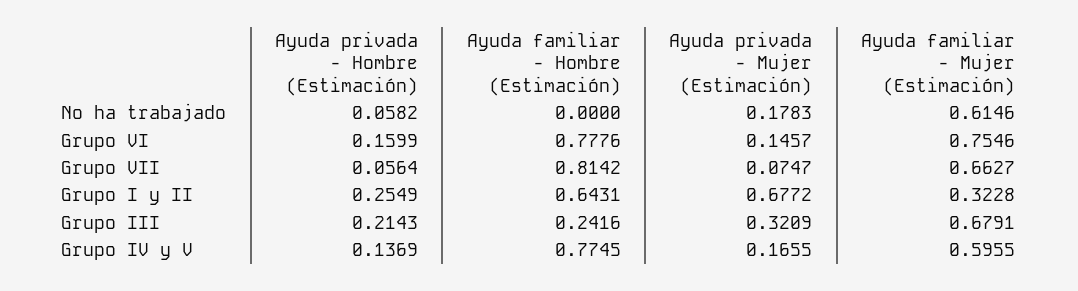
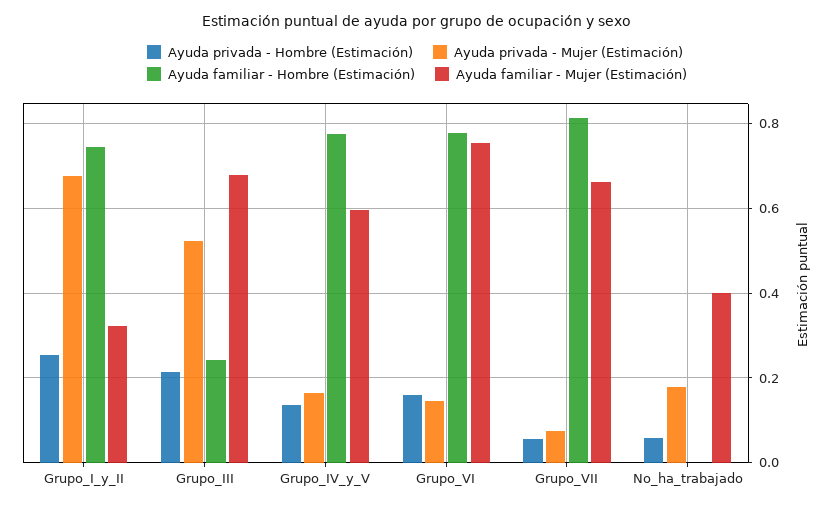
  {
    "Ayuda privada - Hombre (Estimación)": {
      "No ha trabajado": 0.0582,
      "Grupo VI": 0.1599,
      "Grupo VII": 0.0564,
      "Grupo I y II": 0.2549,
      "Grupo III": 0.2143,
      "Grupo IV y V": 0.1369
    },
    "Ayuda familiar - Hombre (Estimación)": {
      "No ha trabajado": 0,
      "Grupo VI": 0.7776,
      "Grupo VII": 0.8142,
-     "Grupo I y II": 0.6431,
+     "Grupo I y II": 0.74,
      "Grupo III": 0.2416,
      "Grupo IV y V": 0.7745
    },
    "Ayuda privada - Mujer (Estimación)": {
      "No ha trabajado": 0.1783,
      "Grupo VI": 0.1457,
      "Grupo VII": 0.0747,
      "Grupo I y II": 0.6772,
-     "Grupo III": 0.3209,
+     "Grupo III": 0.52,
      "Grupo IV y V": 0.1655
    },
    "Ayuda familiar - Mujer (Estimación)": {
-     "No ha trabajado": 0.6146,
+     "No ha trabajado": 0.4,
      "Grupo VI": 0.7546,
      "Grupo VII": 0.6627,
      "Grupo I y II": 0.3228,
      "Grupo III": 0.6791,
      "Grupo IV y V": 0.5955
    }
  }

